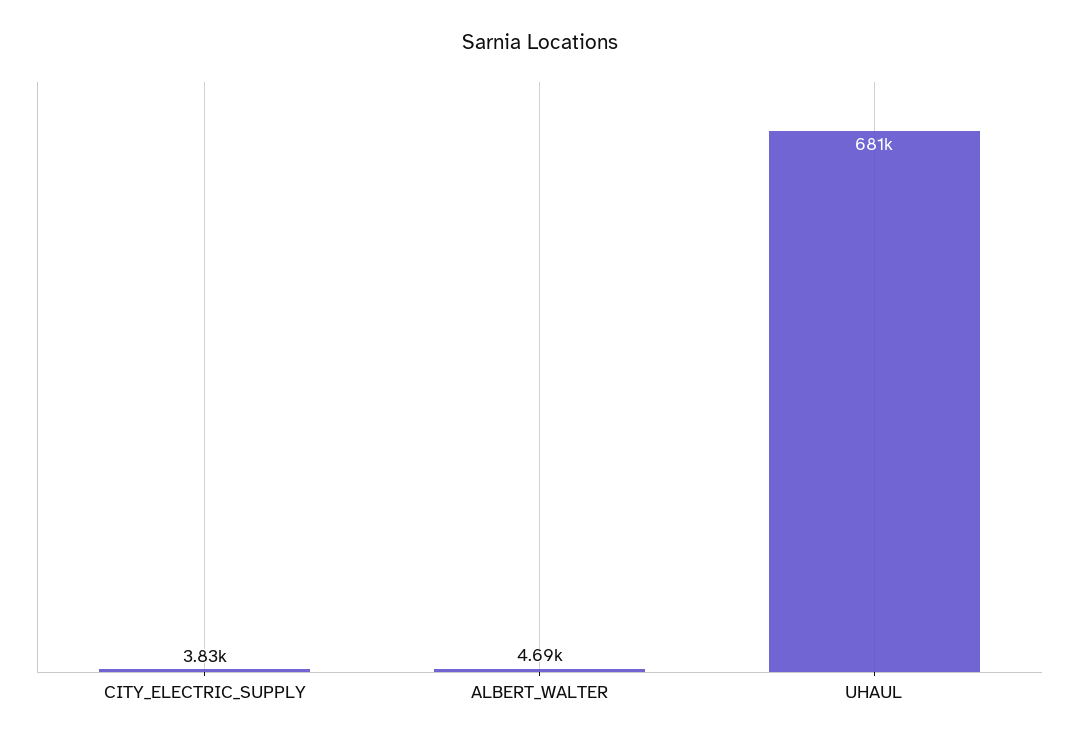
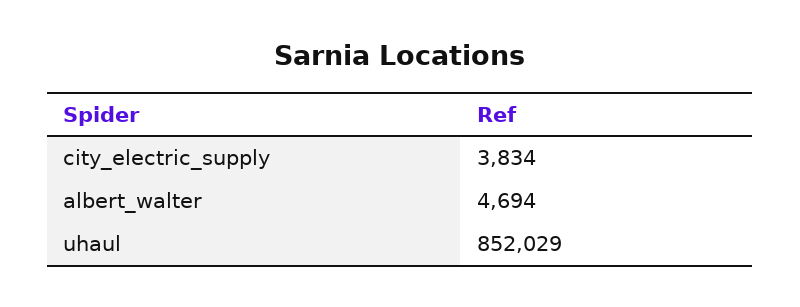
  {
    "CITY_ELECTRIC_SUPPLY": 3834,
    "ALBERT_WALTER": 4694,
-   "UHAUL": 681000
+   "UHAUL": 852029
  }

